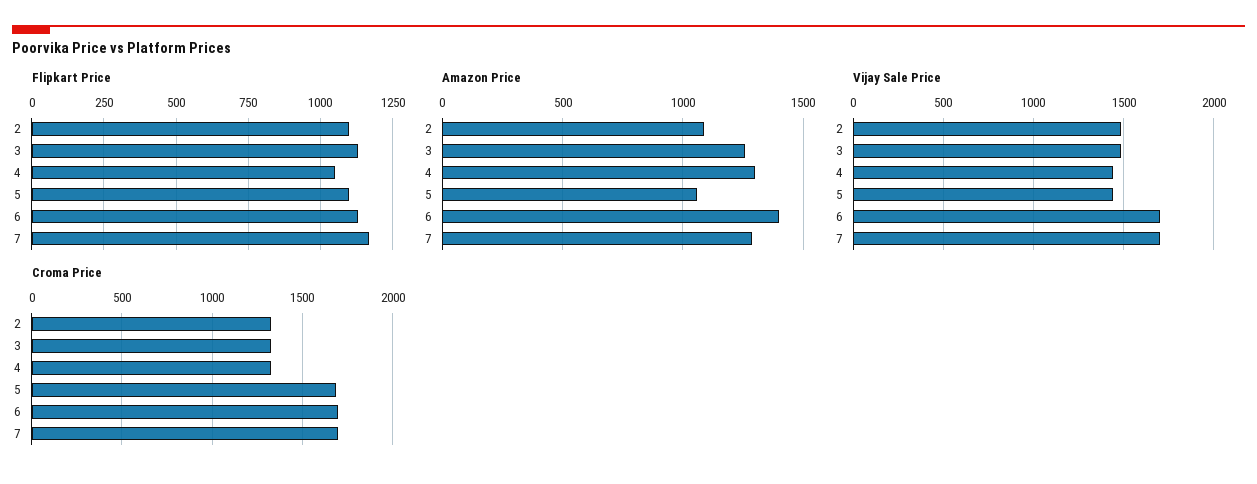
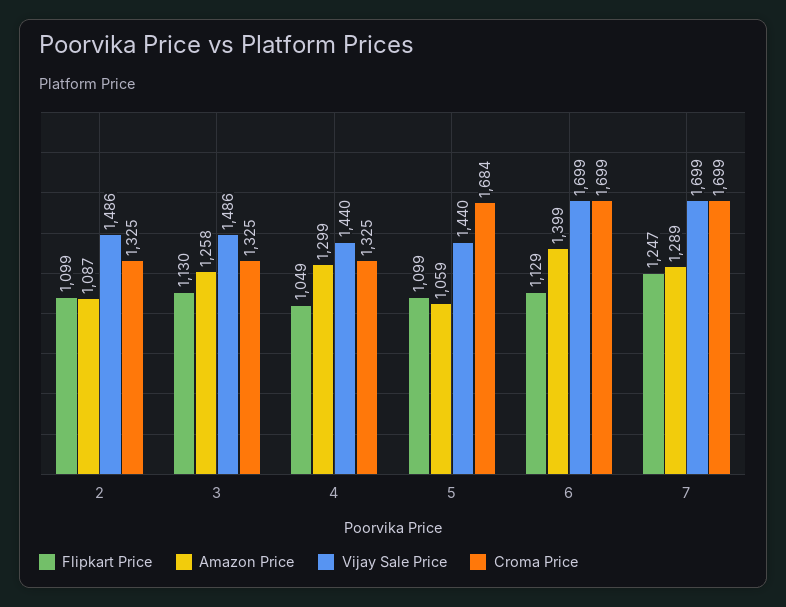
  {
    "Flipkart Price": {
      "2": 1099,
      "3": 1130,
      "4": 1049,
      "5": 1099,
      "6": 1129,
-     "7": 1175
+     "7": 1247
    },
    "Amazon Price": {
      "2": 1087,
      "3": 1258,
      "4": 1299,
      "5": 1059,
      "6": 1399,
      "7": 1289
    },
    "Vijay Sale Price": {
      "2": 1486,
      "3": 1486,
      "4": 1440,
      "5": 1440,
      "6": 1699,
      "7": 1699
    },
    "Croma Price": {
      "2": 1325,
      "3": 1325,
      "4": 1325,
      "5": 1684,
      "6": 1699,
      "7": 1699
    }
  }

